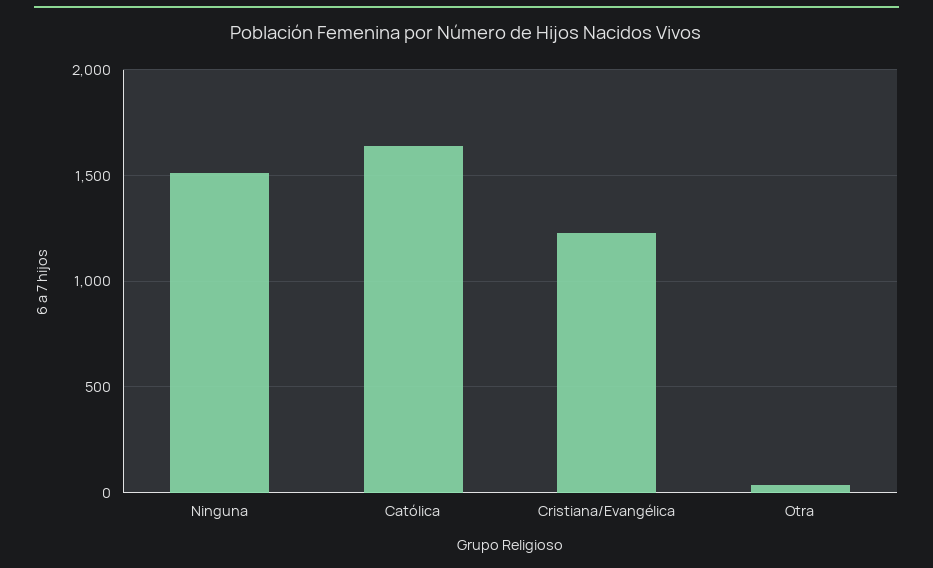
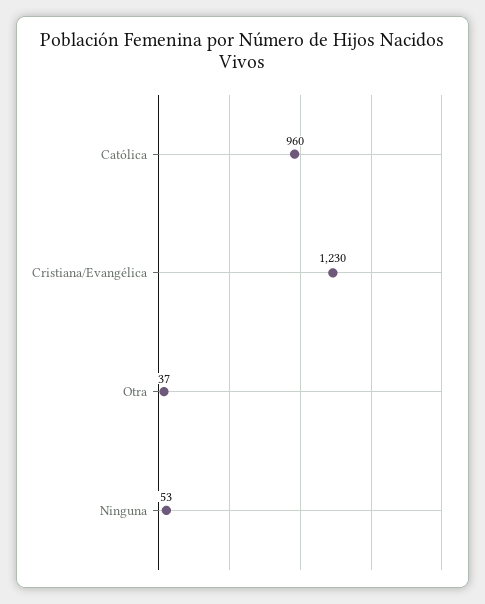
  {
-   "Ninguna": 1500,
+   "Ninguna": 53,
-   "Católica": 1650,
+   "Católica": 960,
    "Cristiana/Evangélica": 1230,
    "Otra": 37
  }

